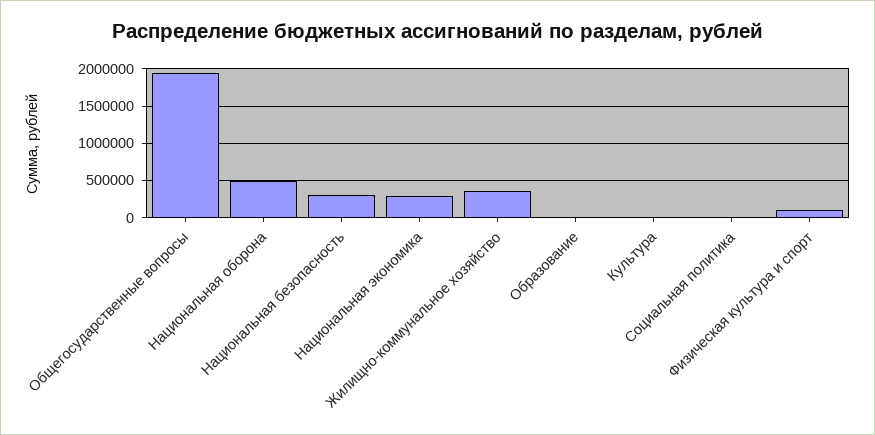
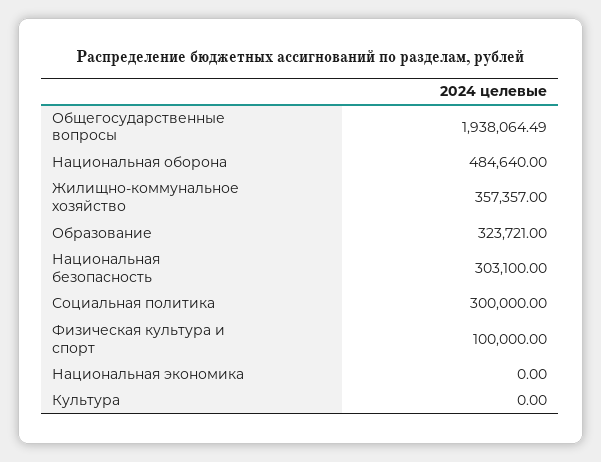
  {
    "Общегосударственные вопросы": 1938064.49,
    "Национальная оборона": 484640,
    "Национальная безопасность": 303100,
-   "Национальная экономика": 300000,
+   "Национальная экономика": 0,
    "Жилищно-коммунальное хозяйство": 357357,
-   "Образование": 0,
+   "Образование": 323721,
    "Культура": 0,
-   "Социальная политика": 0,
+   "Социальная политика": 300000,
    "Физическая культура и спорт": 100000
  }

